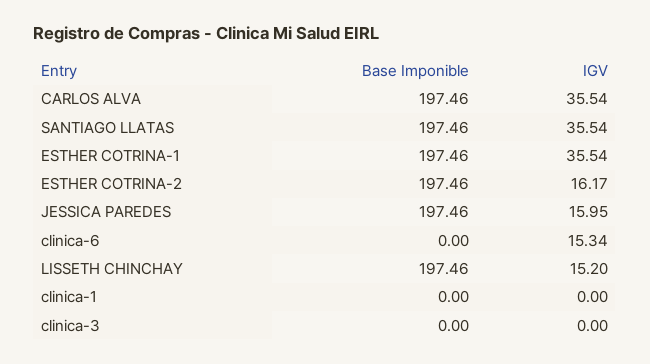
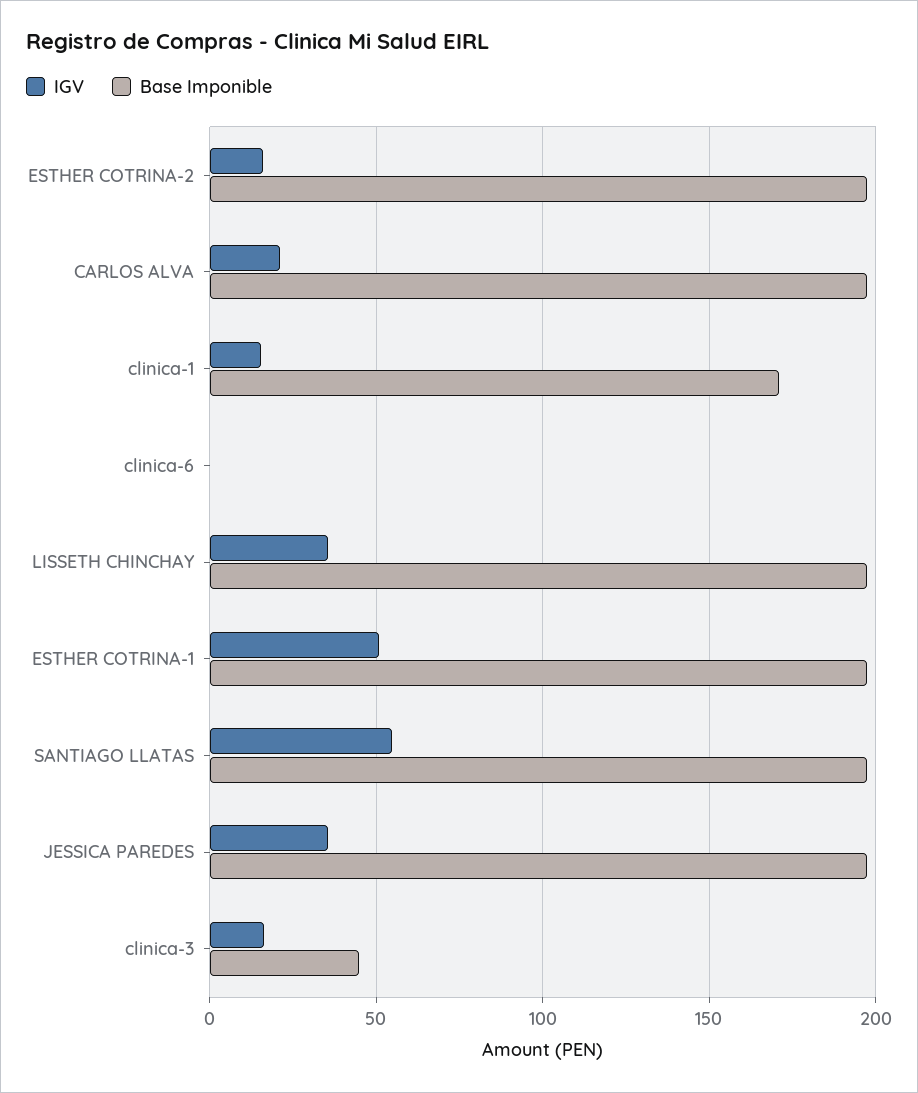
  {
    "Base Imponible": {
      "CARLOS ALVA": 197.46,
      "SANTIAGO LLATAS": 197.46,
      "ESTHER COTRINA-1": 197.46,
      "ESTHER COTRINA-2": 197.46,
      "JESSICA PAREDES": 197.46,
      "clinica-6": 0,
      "LISSETH CHINCHAY": 197.46,
-     "clinica-1": 0,
+     "clinica-1": 170,
-     "clinica-3": 0
+     "clinica-3": 45
    },
    "IGV": {
-     "CARLOS ALVA": 35.54,
+     "CARLOS ALVA": 20,
-     "SANTIAGO LLATAS": 35.54,
+     "SANTIAGO LLATAS": 55,
-     "ESTHER COTRINA-1": 35.54,
+     "ESTHER COTRINA-1": 50,
      "ESTHER COTRINA-2": 16.17,
-     "JESSICA PAREDES": 15.95,
+     "JESSICA PAREDES": 35,
-     "clinica-6": 15.34,
+     "clinica-6": 0,
-     "LISSETH CHINCHAY": 15.2,
+     "LISSETH CHINCHAY": 35,
-     "clinica-1": 0,
+     "clinica-1": 15,
-     "clinica-3": 0
+     "clinica-3": 15
    }
  }

